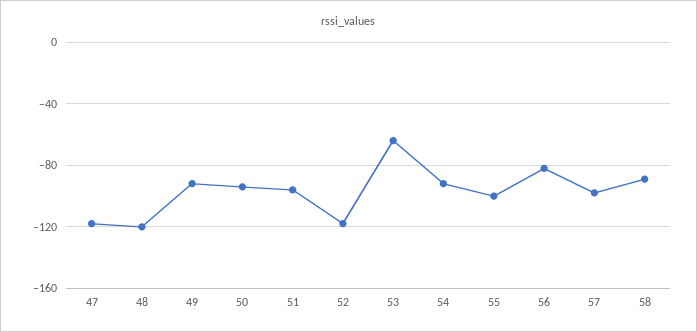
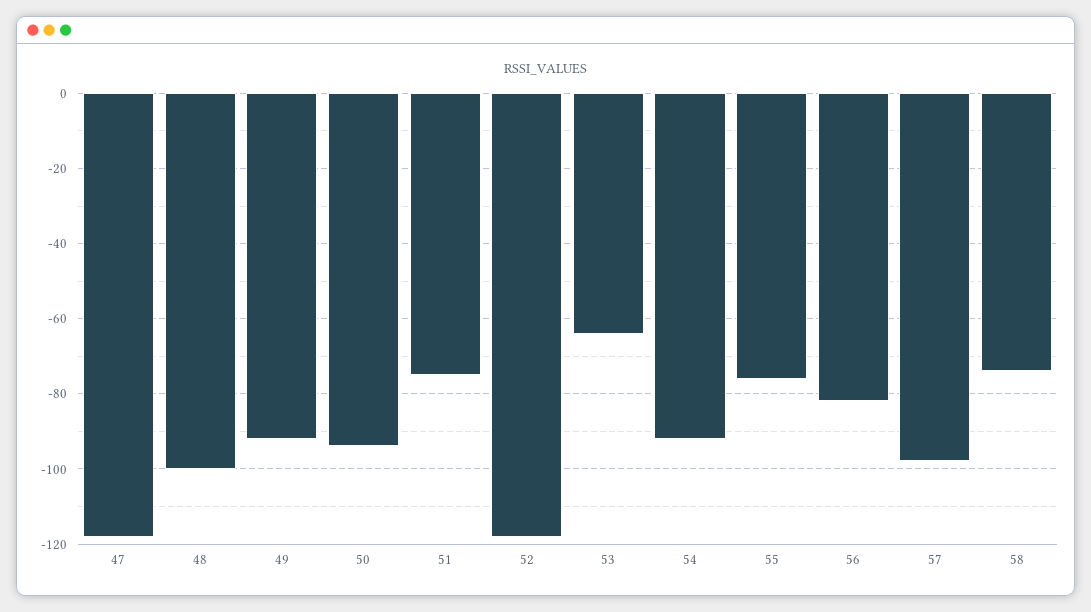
  {
    "47": -120,
-   "48": -120,
+   "48": -100,
    "49": -90,
    "50": -95,
-   "51": -95,
+   "51": -75,
    "52": -120,
    "53": -65,
    "54": -90,
-   "55": -100,
+   "55": -75,
    "56": -80,
    "57": -100,
-   "58": -90
+   "58": -75
  }

